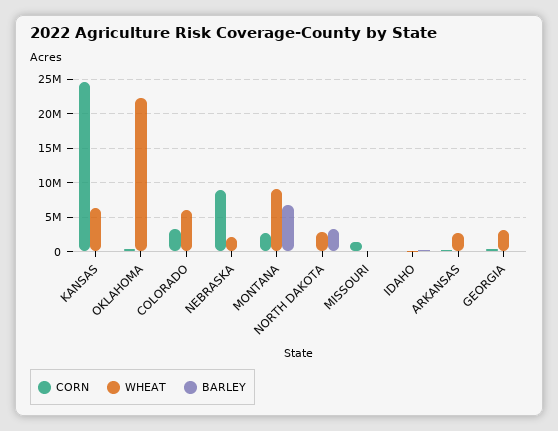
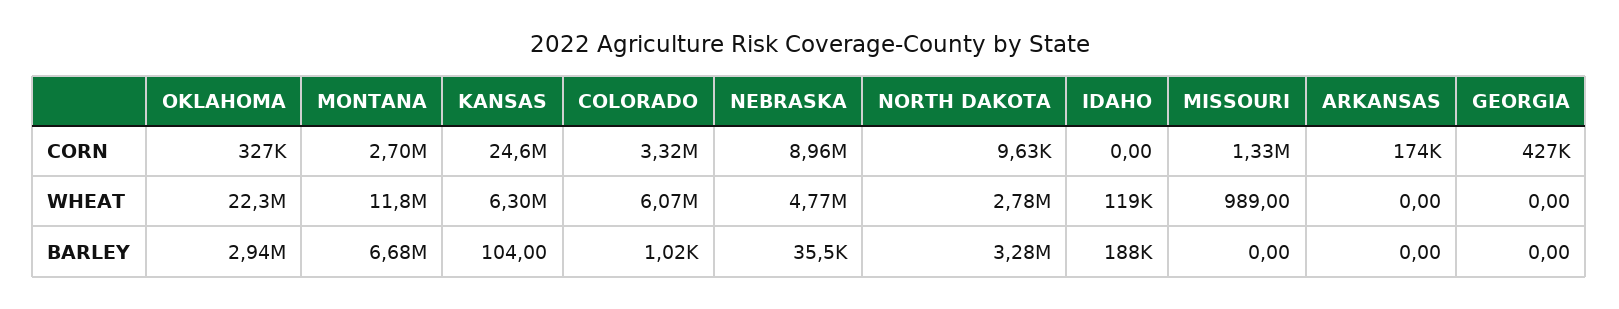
  {
    "CORN": {
      "KANSAS": 24600000,
      "OKLAHOMA": 327000,
      "COLORADO": 3320000,
      "NEBRASKA": 8960000,
      "MONTANA": 2700000,
      "NORTH DAKOTA": 9630,
      "MISSOURI": 1330000,
      "IDAHO": 0,
      "ARKANSAS": 174000,
      "GEORGIA": 427000
    },
    "WHEAT": {
      "KANSAS": 6300000,
      "OKLAHOMA": 22300000,
      "COLORADO": 6070000,
-     "NEBRASKA": 2000000,
+     "NEBRASKA": 4770000,
-     "MONTANA": 9000000,
+     "MONTANA": 11800000,
      "NORTH DAKOTA": 2780000,
      "MISSOURI": 989,
      "IDAHO": 119000,
-     "ARKANSAS": 3000000,
+     "ARKANSAS": 0,
-     "GEORGIA": 3000000
+     "GEORGIA": 0
    },
    "BARLEY": {
      "KANSAS": 104,
-     "OKLAHOMA": 0,
+     "OKLAHOMA": 2940000,
      "COLORADO": 1020,
      "NEBRASKA": 35500,
      "MONTANA": 6680000,
      "NORTH DAKOTA": 3280000,
      "MISSOURI": 0,
      "IDAHO": 188000,
      "ARKANSAS": 0,
      "GEORGIA": 0
    }
  }

